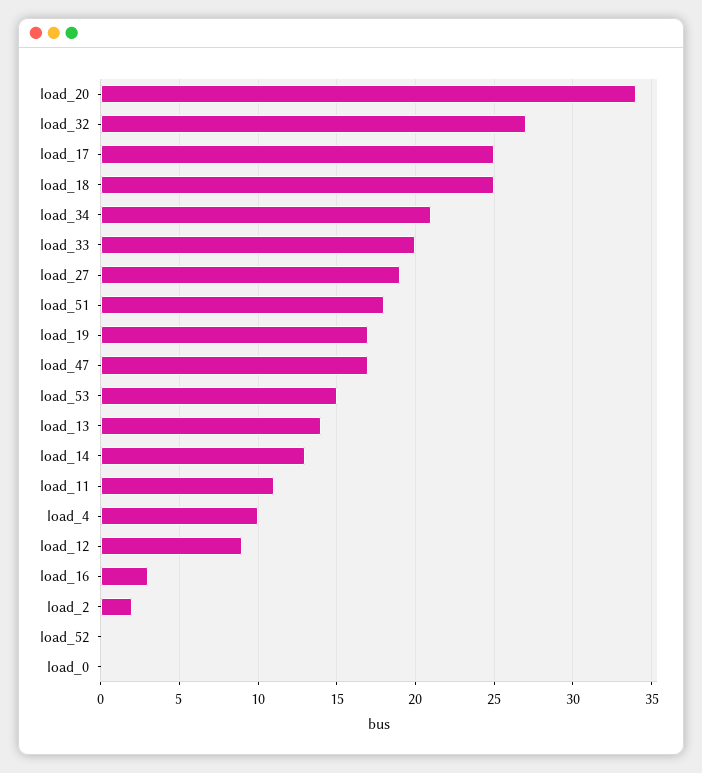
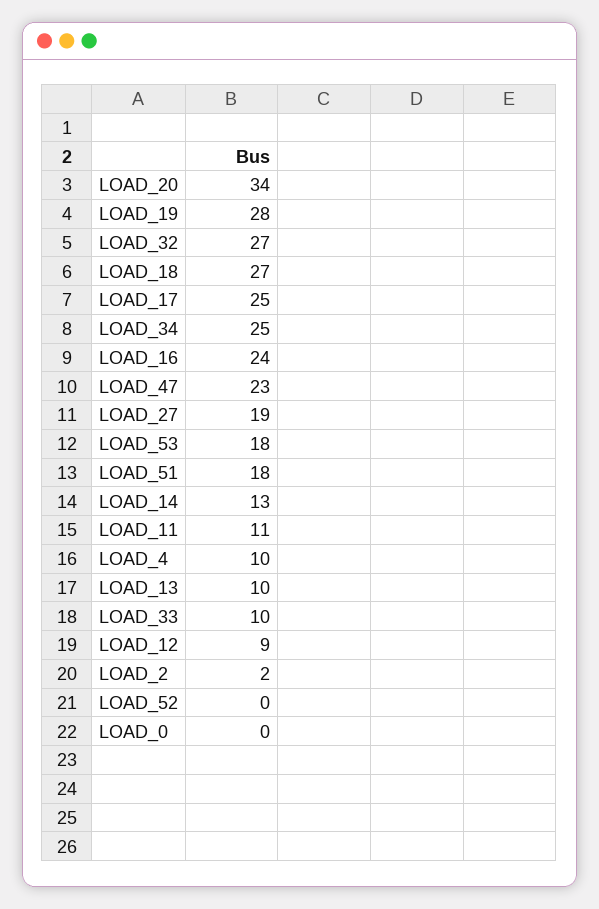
  {
    "load_20": 34,
    "load_32": 27,
    "load_17": 25,
-   "load_18": 25,
+   "load_18": 27,
-   "load_34": 21,
+   "load_34": 25,
-   "load_33": 20,
+   "load_33": 10,
    "load_27": 19,
    "load_51": 18,
-   "load_19": 17,
+   "load_19": 28,
-   "load_47": 17,
+   "load_47": 23,
-   "load_53": 15,
+   "load_53": 18,
-   "load_13": 14,
+   "load_13": 10,
    "load_14": 13,
    "load_11": 11,
    "load_4": 10,
    "load_12": 9,
-   "load_16": 3,
+   "load_16": 24,
    "load_2": 2,
    "load_52": 0,
    "load_0": 0
  }

